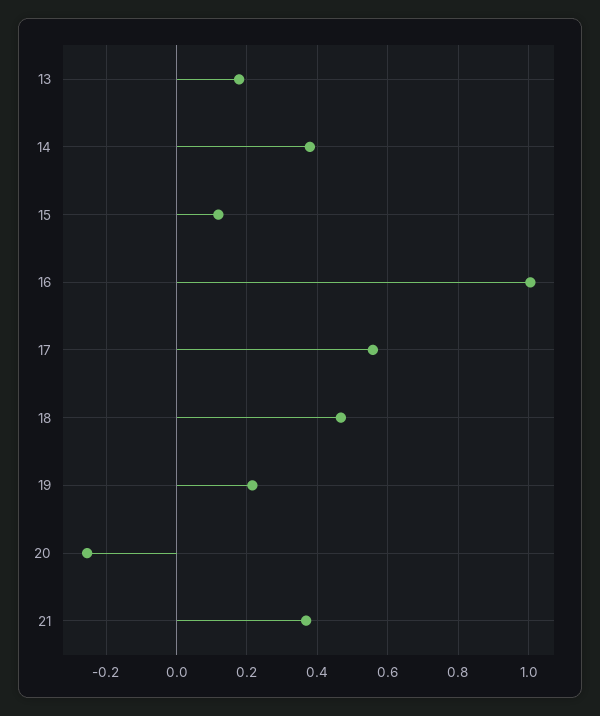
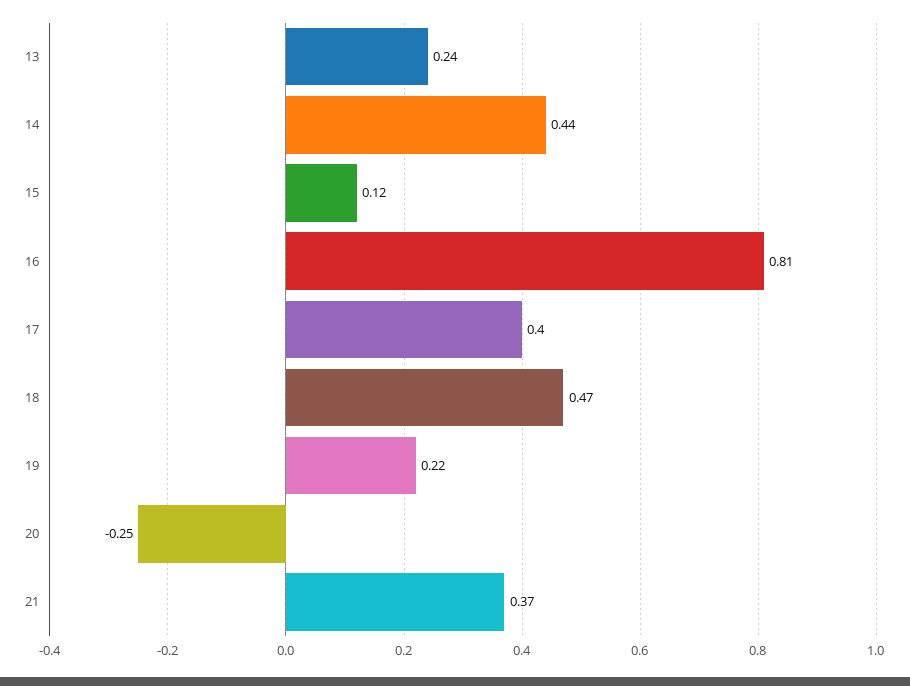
  {
-   "13": 0.18,
+   "13": 0.24,
-   "14": 0.38,
+   "14": 0.44,
    "15": 0.12,
-   "16": 1,
+   "16": 0.81,
-   "17": 0.56,
+   "17": 0.4,
    "18": 0.47,
    "19": 0.22,
    "20": -0.25,
    "21": 0.37
  }

